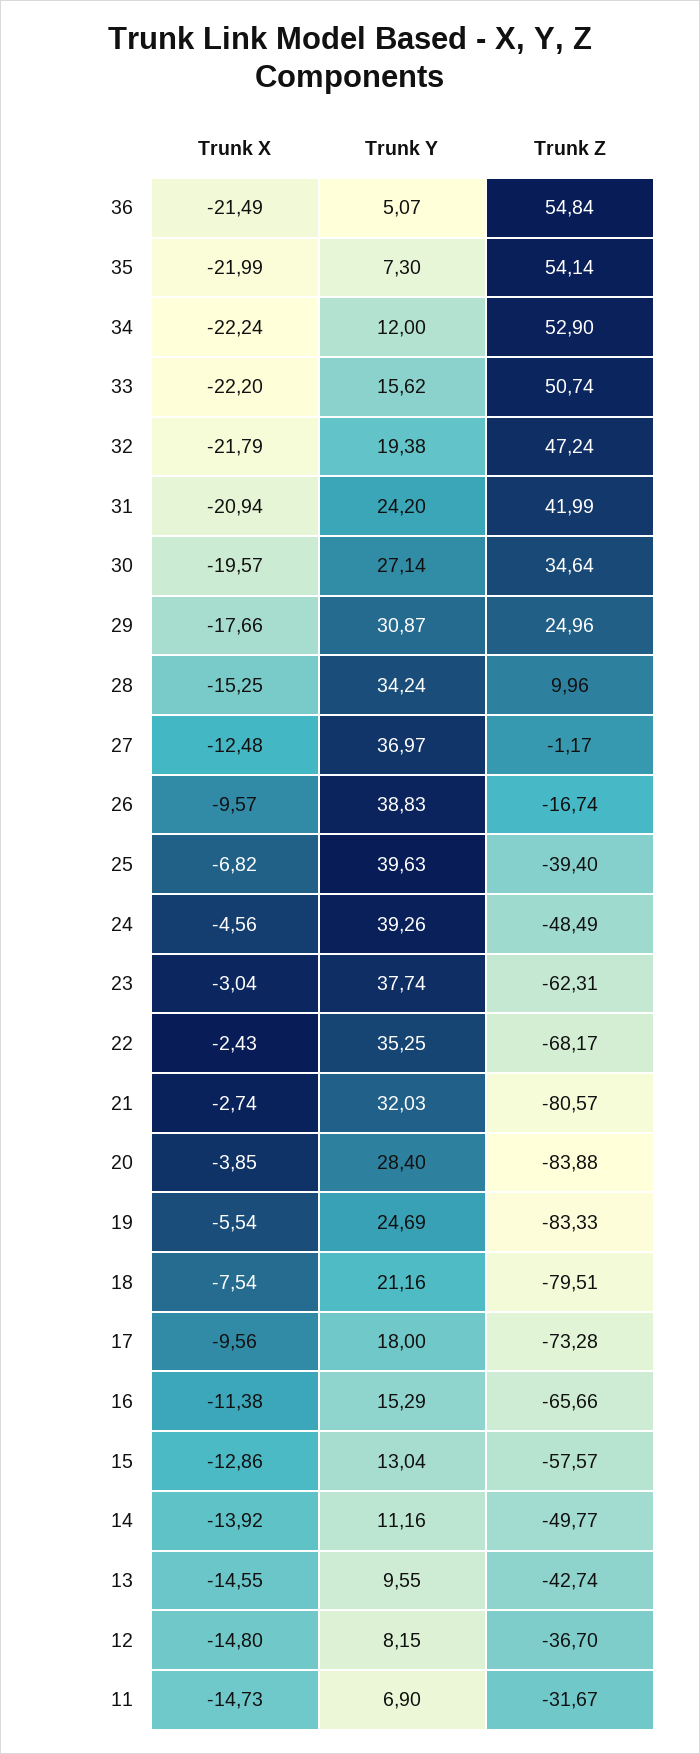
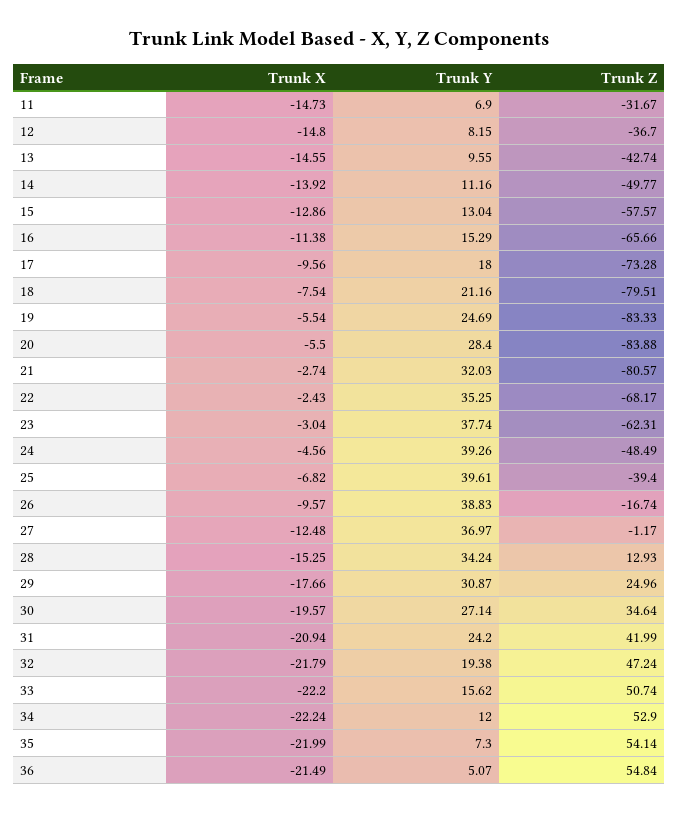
  {
    "Trunk X": {
      "36": -21.49,
      "35": -21.99,
      "34": -22.24,
      "33": -22.2,
      "32": -21.79,
      "31": -20.94,
      "30": -19.57,
      "29": -17.66,
      "28": -15.25,
      "27": -12.48,
      "26": -9.57,
      "25": -6.82,
      "24": -4.56,
      "23": -3.04,
      "22": -2.43,
      "21": -2.74,
-     "20": -3.85,
+     "20": -5.5,
      "19": -5.54,
      "18": -7.54,
      "17": -9.56,
      "16": -11.38,
      "15": -12.86,
      "14": -13.92,
      "13": -14.55,
      "12": -14.8,
      "11": -14.73
    },
    "Trunk Y": {
      "36": 5.07,
      "35": 7.3,
      "34": 12,
      "33": 15.62,
      "32": 19.38,
      "31": 24.2,
      "30": 27.14,
      "29": 30.87,
      "28": 34.24,
      "27": 36.97,
      "26": 38.83,
-     "25": 39.63,
+     "25": 39.61,
      "24": 39.26,
      "23": 37.74,
      "22": 35.25,
      "21": 32.03,
      "20": 28.4,
      "19": 24.69,
      "18": 21.16,
      "17": 18,
      "16": 15.29,
      "15": 13.04,
      "14": 11.16,
      "13": 9.55,
      "12": 8.15,
      "11": 6.9
    },
    "Trunk Z": {
      "36": 54.84,
      "35": 54.14,
      "34": 52.9,
      "33": 50.74,
      "32": 47.24,
      "31": 41.99,
      "30": 34.64,
      "29": 24.96,
-     "28": 9.96,
+     "28": 12.93,
      "27": -1.17,
      "26": -16.74,
      "25": -39.4,
      "24": -48.49,
      "23": -62.31,
      "22": -68.17,
      "21": -80.57,
      "20": -83.88,
      "19": -83.33,
      "18": -79.51,
      "17": -73.28,
      "16": -65.66,
      "15": -57.57,
      "14": -49.77,
      "13": -42.74,
      "12": -36.7,
      "11": -31.67
    }
  }

